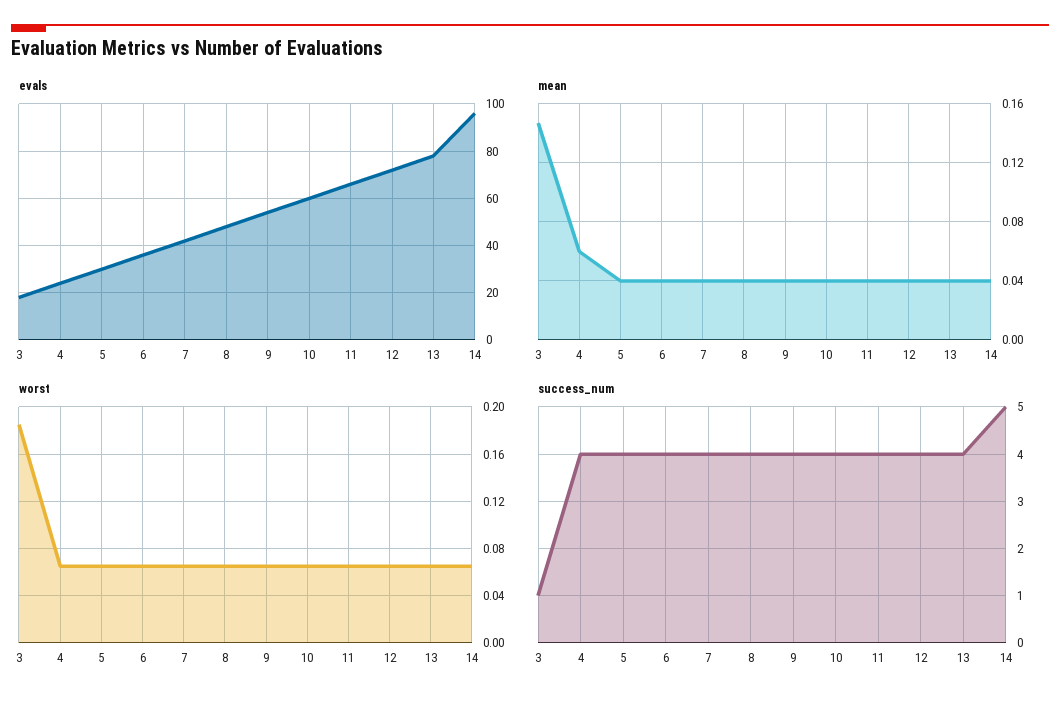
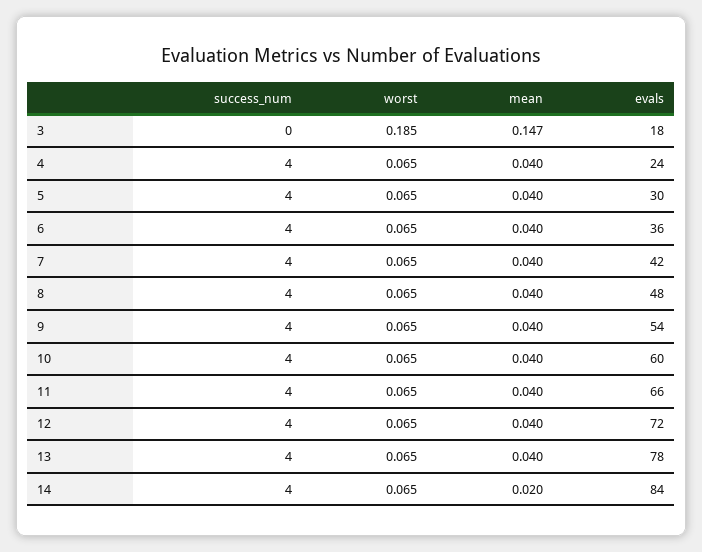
  {
    "evals": {
      "3": 18,
      "4": 24,
      "5": 30,
      "6": 36,
      "7": 42,
      "8": 48,
      "9": 54,
      "10": 60,
      "11": 66,
      "12": 72,
      "13": 78,
-     "14": 95
+     "14": 84
    },
    "mean": {
      "3": 0.147,
-     "4": 0.06,
+     "4": 0.04,
      "5": 0.04,
      "6": 0.04,
      "7": 0.04,
      "8": 0.04,
      "9": 0.04,
      "10": 0.04,
      "11": 0.04,
      "12": 0.04,
      "13": 0.04,
-     "14": 0.04
+     "14": 0.02
    },
    "worst": {
      "3": 0.185,
      "4": 0.065,
      "5": 0.065,
      "6": 0.065,
      "7": 0.065,
      "8": 0.065,
      "9": 0.065,
      "10": 0.065,
      "11": 0.065,
      "12": 0.065,
      "13": 0.065,
      "14": 0.065
    },
    "success_num": {
-     "3": 1,
+     "3": 0,
      "4": 4,
      "5": 4,
      "6": 4,
      "7": 4,
      "8": 4,
      "9": 4,
      "10": 4,
      "11": 4,
      "12": 4,
      "13": 4,
-     "14": 5
+     "14": 4
    }
  }

